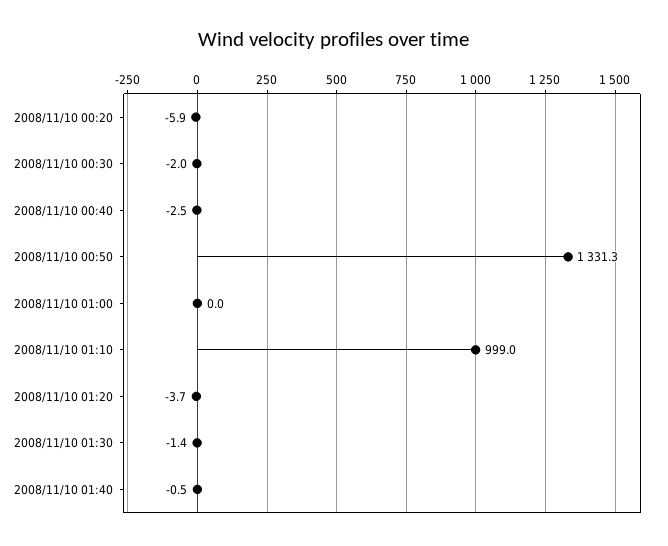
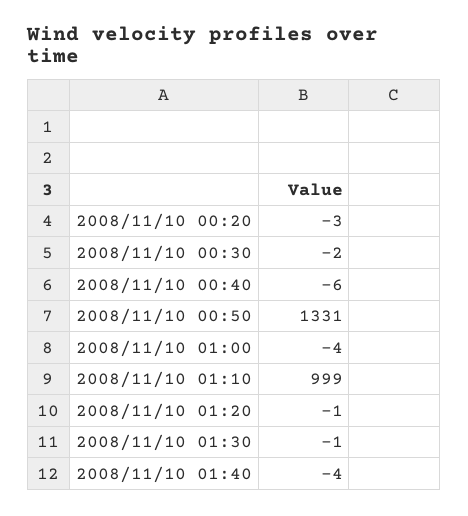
  {
-   "2008/11/10 00:20": -5.9,
+   "2008/11/10 00:20": -3,
    "2008/11/10 00:30": -2,
-   "2008/11/10 00:40": -2.5,
+   "2008/11/10 00:40": -6,
    "2008/11/10 00:50": 1331.3,
-   "2008/11/10 01:00": 0,
+   "2008/11/10 01:00": -4,
    "2008/11/10 01:10": 999,
-   "2008/11/10 01:20": -3.7,
+   "2008/11/10 01:20": -1,
    "2008/11/10 01:30": -1.4,
-   "2008/11/10 01:40": -0.5
+   "2008/11/10 01:40": -4
  }

